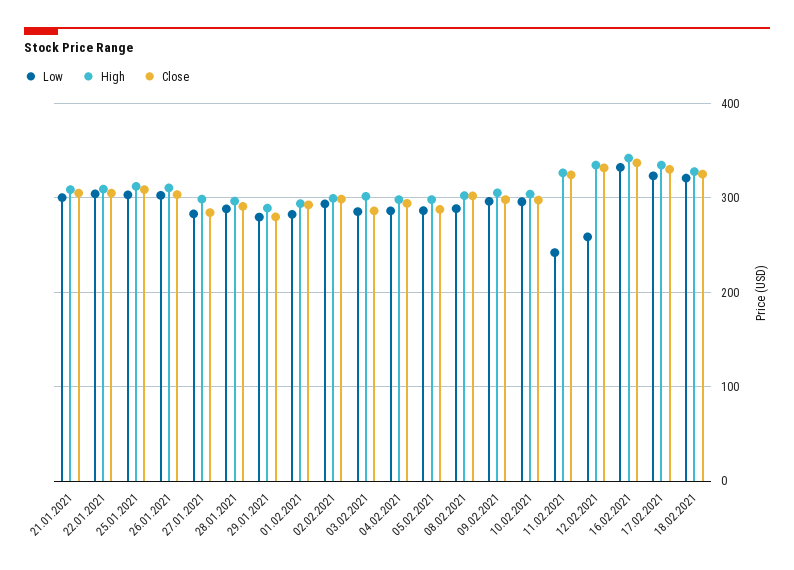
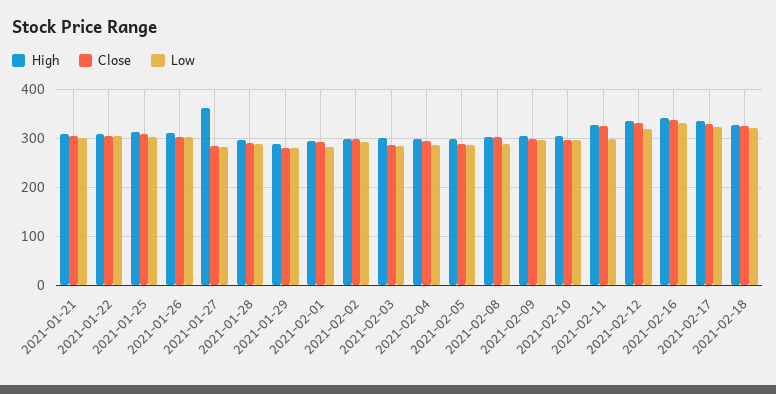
  {
    "Low": {
      "21.01.2021": 300,
      "22.01.2021": 300,
      "25.01.2021": 300,
      "26.01.2021": 300,
      "27.01.2021": 280,
      "28.01.2021": 290,
      "29.01.2021": 280,
      "01.02.2021": 280,
      "02.02.2021": 290,
      "03.02.2021": 290,
      "04.02.2021": 290,
      "05.02.2021": 290,
      "08.02.2021": 290,
      "09.02.2021": 300,
      "10.02.2021": 300,
-     "11.02.2021": 240,
+     "11.02.2021": 300,
-     "12.02.2021": 260,
+     "12.02.2021": 320,
      "16.02.2021": 330,
      "17.02.2021": 320,
      "18.02.2021": 320
    },
    "High": {
      "21.01.2021": 310,
      "22.01.2021": 310,
      "25.01.2021": 310,
      "26.01.2021": 310,
-     "27.01.2021": 300,
+     "27.01.2021": 360,
      "28.01.2021": 300,
      "29.01.2021": 290,
      "01.02.2021": 290,
      "02.02.2021": 300,
      "03.02.2021": 300,
      "04.02.2021": 300,
      "05.02.2021": 300,
      "08.02.2021": 300,
      "09.02.2021": 310,
      "10.02.2021": 300,
      "11.02.2021": 330,
      "12.02.2021": 330,
      "16.02.2021": 340,
      "17.02.2021": 330,
      "18.02.2021": 330
    },
    "Close": {
      "21.01.2021": 310,
      "22.01.2021": 310,
      "25.01.2021": 310,
      "26.01.2021": 300,
      "27.01.2021": 280,
      "28.01.2021": 290,
      "29.01.2021": 280,
      "01.02.2021": 290,
      "02.02.2021": 300,
      "03.02.2021": 290,
      "04.02.2021": 290,
      "05.02.2021": 290,
      "08.02.2021": 300,
      "09.02.2021": 300,
      "10.02.2021": 300,
      "11.02.2021": 320,
      "12.02.2021": 330,
      "16.02.2021": 340,
      "17.02.2021": 330,
      "18.02.2021": 330
    }
  }

